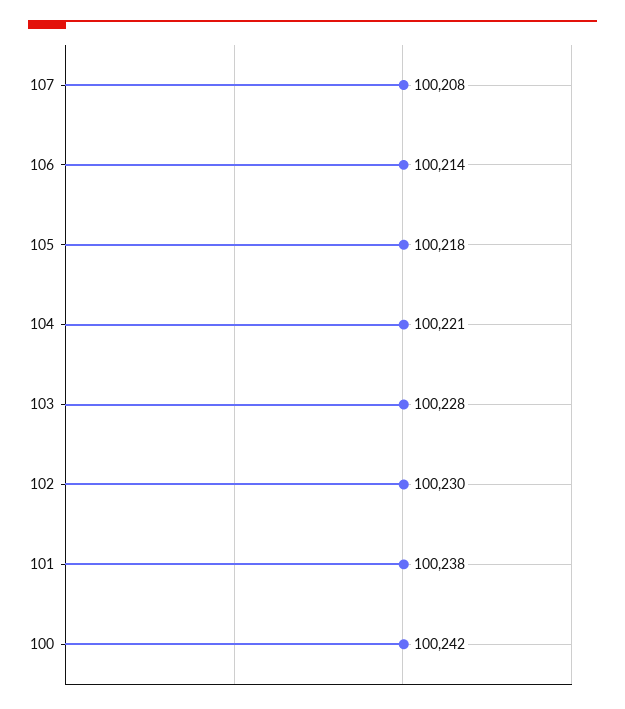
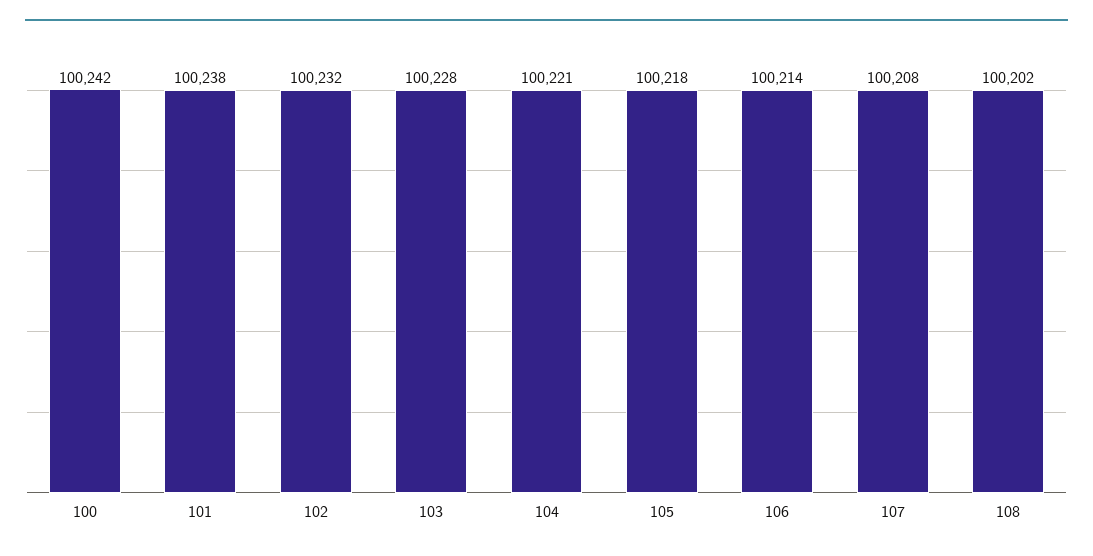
  {
    "107": 100208,
    "106": 100214,
    "105": 100218,
    "104": 100221,
    "103": 100228,
-   "102": 100230,
+   "102": 100232,
    "101": 100238,
-   "100": 100242
+   "100": 100242,
+   "108": 100202
  }

